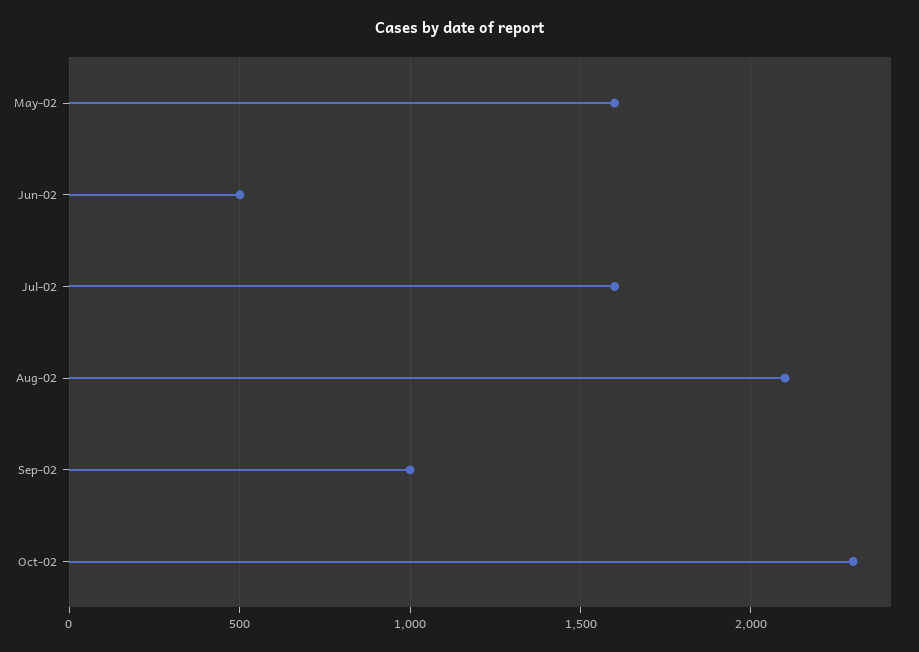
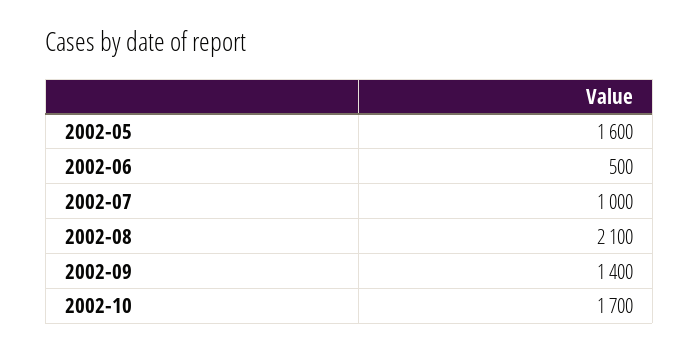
  {
    "May-02": 1600,
    "Jun-02": 500,
-   "Jul-02": 1600,
+   "Jul-02": 1000,
    "Aug-02": 2100,
-   "Sep-02": 1000,
+   "Sep-02": 1400,
-   "Oct-02": 2300
+   "Oct-02": 1700
  }

